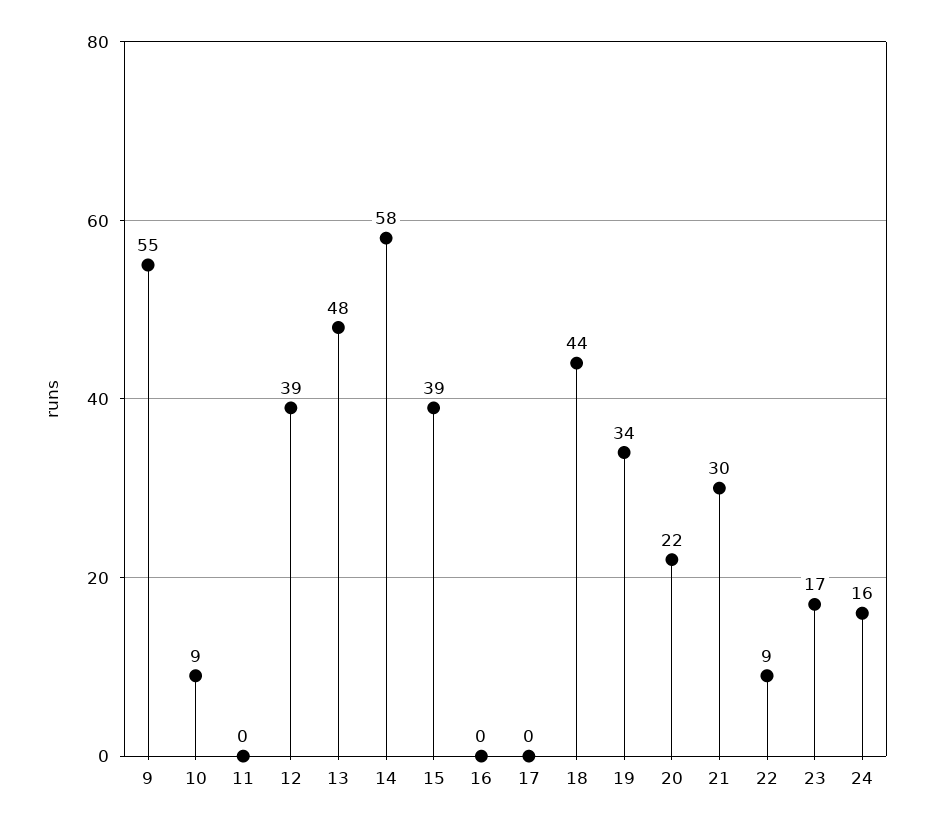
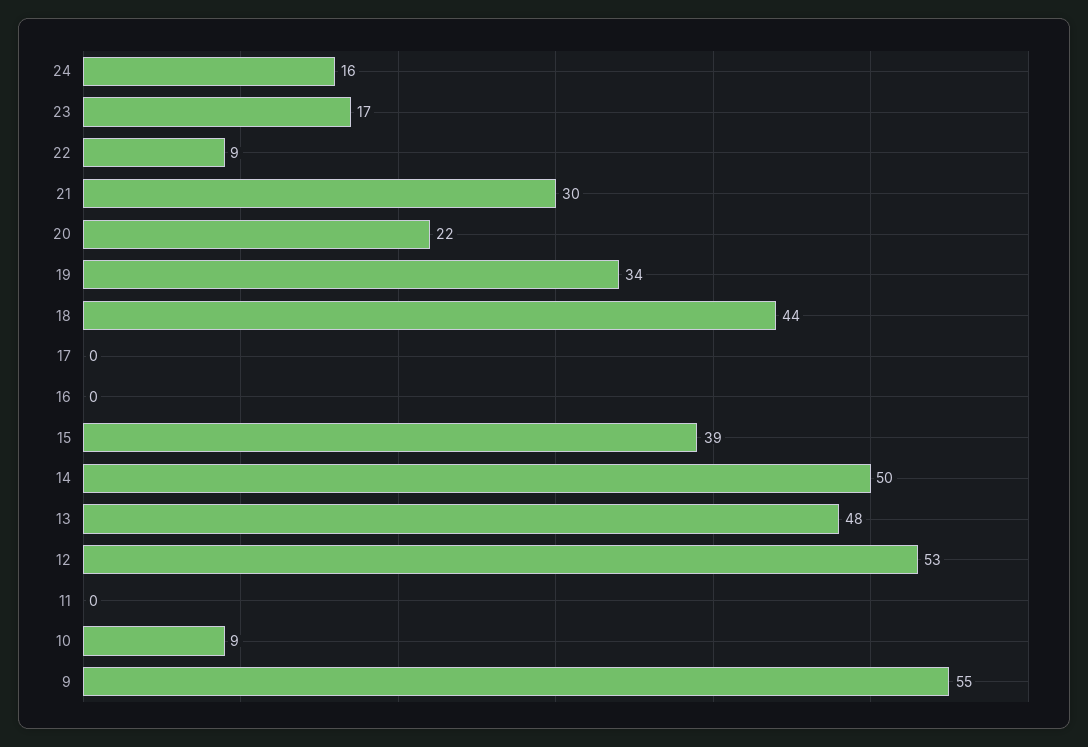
  {
    "9": 55,
    "10": 9,
    "11": 0,
-   "12": 39,
+   "12": 53,
    "13": 48,
-   "14": 58,
+   "14": 50,
    "15": 39,
    "16": 0,
    "17": 0,
    "18": 44,
    "19": 34,
    "20": 22,
    "21": 30,
    "22": 9,
    "23": 17,
    "24": 16
  }

